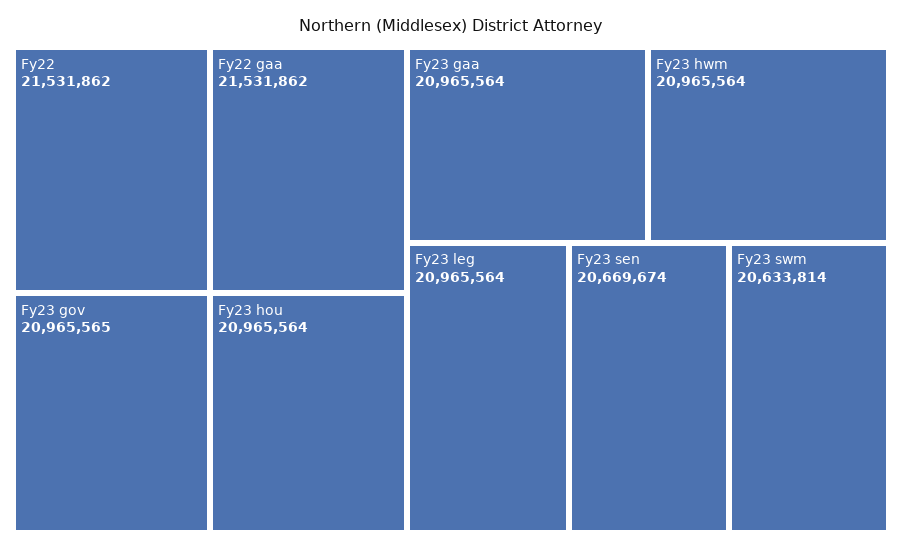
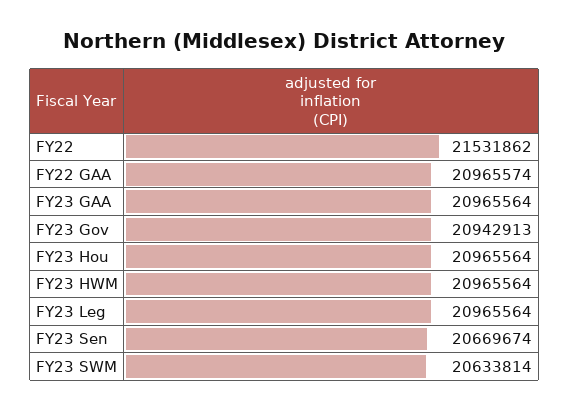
  {
    "Fy22": 21531862,
-   "Fy22 gaa": 21531862,
+   "Fy22 gaa": 20965574,
-   "Fy23 gov": 20965565,
+   "Fy23 gov": 20942913,
    "Fy23 hou": 20965564,
    "Fy23 gaa": 20965564,
    "Fy23 hwm": 20965564,
    "Fy23 leg": 20965564,
    "Fy23 sen": 20669674,
    "Fy23 swm": 20633814
  }

